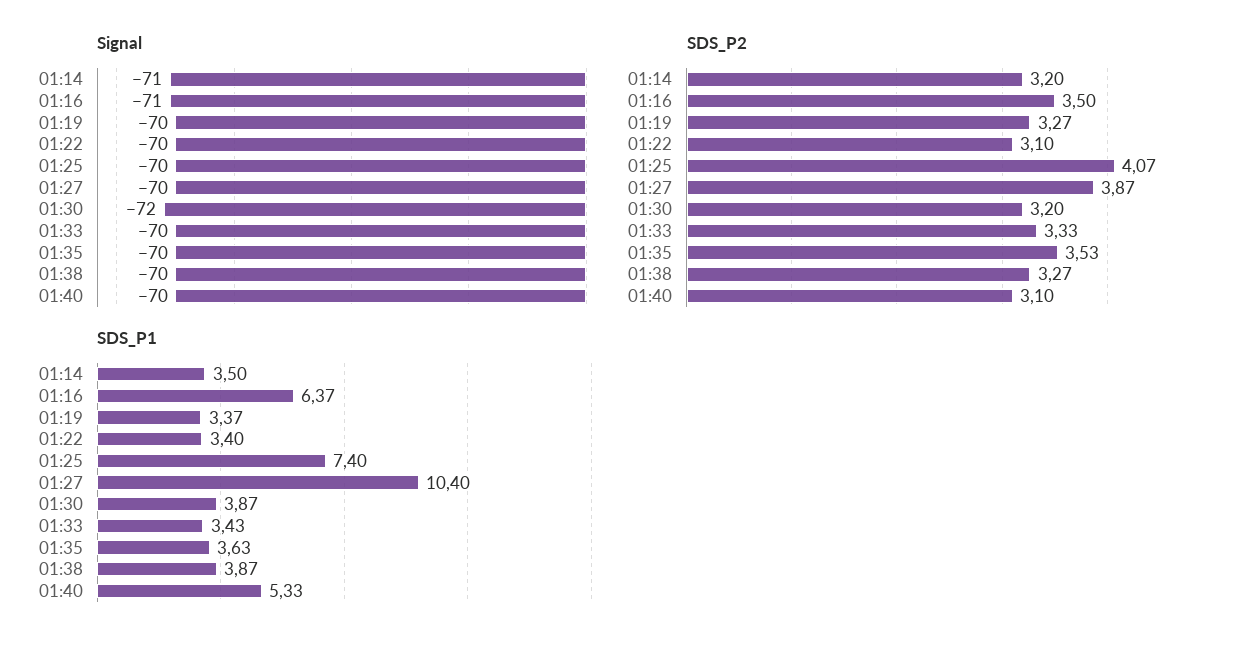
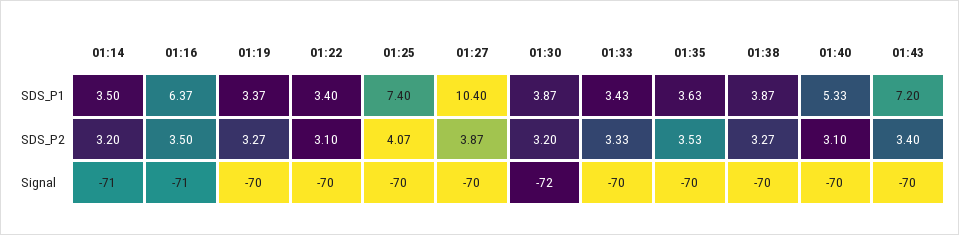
  {
    "Signal": {
      "01:14": -71,
      "01:16": -71,
      "01:19": -70,
      "01:22": -70,
      "01:25": -70,
      "01:27": -70,
      "01:30": -72,
      "01:33": -70,
      "01:35": -70,
      "01:38": -70,
-     "01:40": -70
+     "01:40": -70,
+     "01:43": -70
    },
    "SDS_P2": {
      "01:14": 3.2,
      "01:16": 3.5,
      "01:19": 3.27,
      "01:22": 3.1,
      "01:25": 4.07,
      "01:27": 3.87,
      "01:30": 3.2,
      "01:33": 3.33,
      "01:35": 3.53,
      "01:38": 3.27,
-     "01:40": 3.1
+     "01:40": 3.1,
+     "01:43": 3.4
    },
    "SDS_P1": {
      "01:14": 3.5,
      "01:16": 6.37,
      "01:19": 3.37,
      "01:22": 3.4,
      "01:25": 7.4,
      "01:27": 10.4,
      "01:30": 3.87,
      "01:33": 3.43,
      "01:35": 3.63,
      "01:38": 3.87,
-     "01:40": 5.33
+     "01:40": 5.33,
+     "01:43": 7.2
    }
  }

